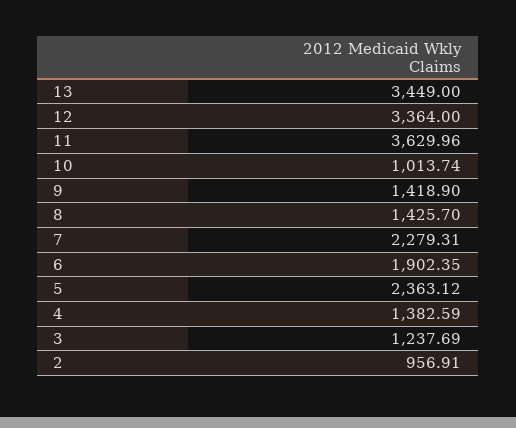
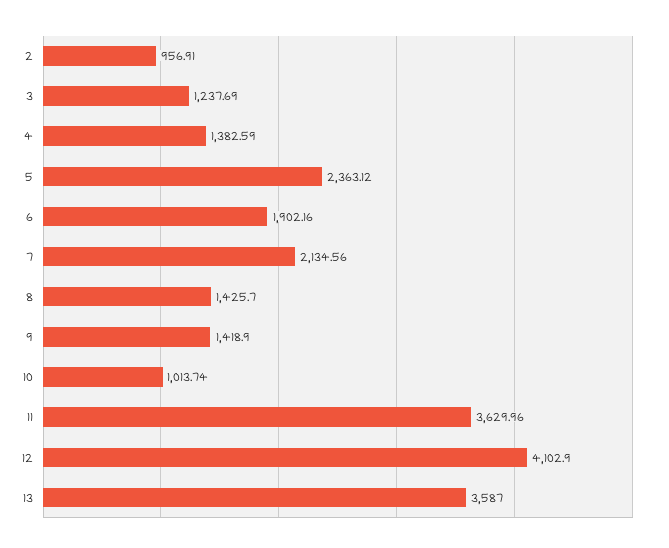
  {
-   "13": 3449,
+   "13": 3587,
-   "12": 3364,
+   "12": 4102.9,
    "11": 3629.96,
    "10": 1013.74,
    "9": 1418.9,
    "8": 1425.7,
-   "7": 2279.31,
+   "7": 2134.56,
-   "6": 1902.35,
+   "6": 1902.16,
    "5": 2363.12,
    "4": 1382.59,
    "3": 1237.69,
    "2": 956.91
  }

